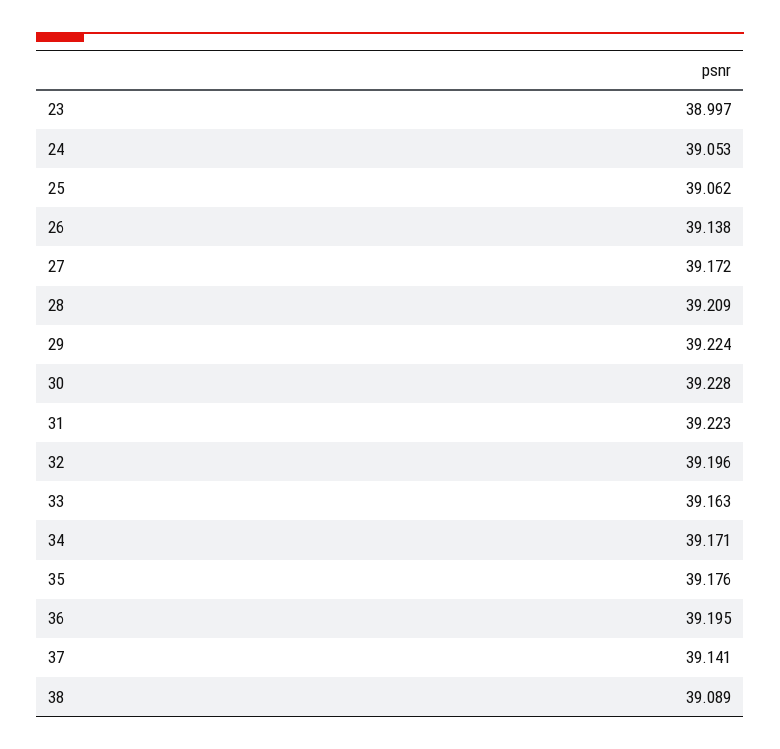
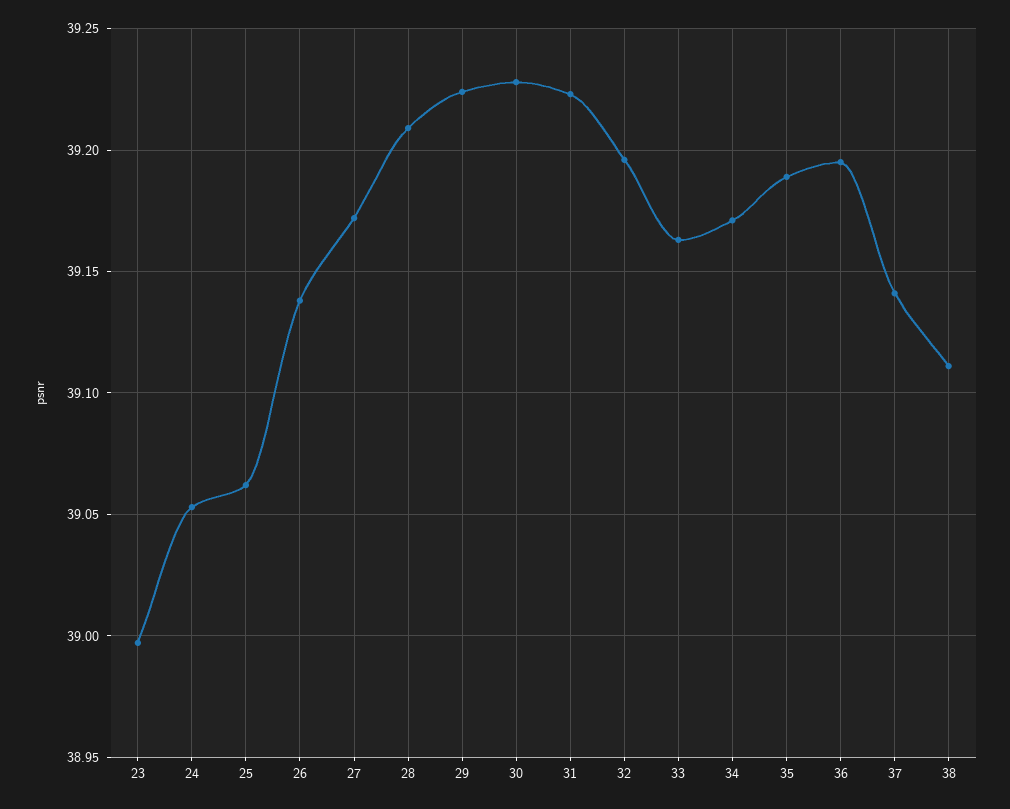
  {
    "23": 38.997,
    "24": 39.053,
    "25": 39.062,
    "26": 39.138,
    "27": 39.172,
    "28": 39.209,
    "29": 39.224,
    "30": 39.228,
    "31": 39.223,
    "32": 39.196,
    "33": 39.163,
    "34": 39.171,
-   "35": 39.176,
+   "35": 39.19,
    "36": 39.195,
    "37": 39.141,
-   "38": 39.089
+   "38": 39.11
  }

